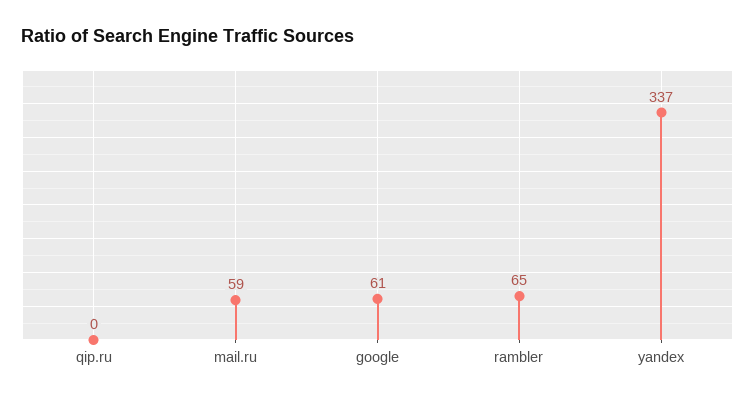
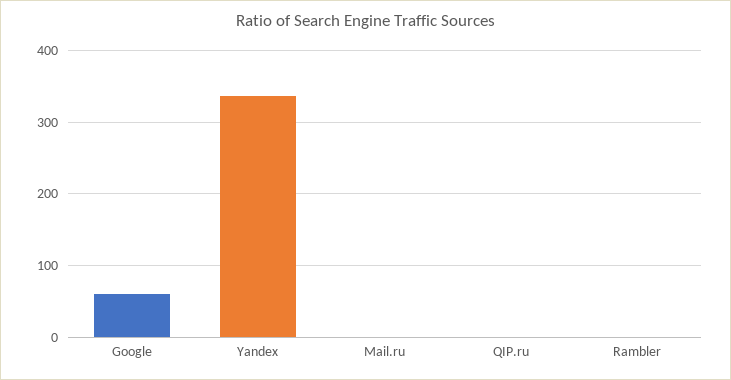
  {
    "qip.ru": 0,
-   "mail.ru": 59,
+   "mail.ru": 0,
    "google": 61,
-   "rambler": 65,
+   "rambler": 0,
    "yandex": 337
  }

